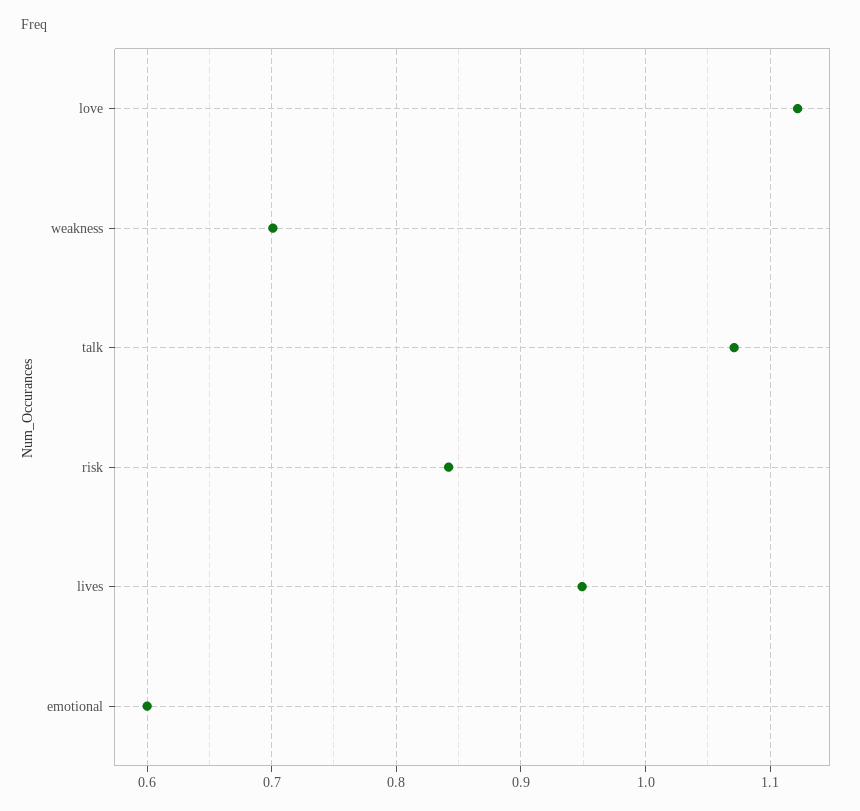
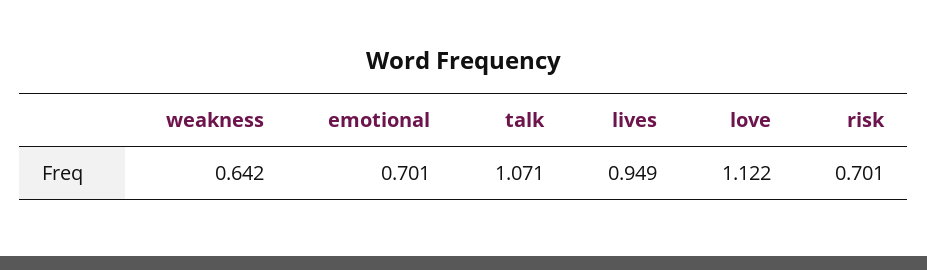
  {
    "love": 1.122,
-   "weakness": 0.7,
+   "weakness": 0.642,
    "talk": 1.071,
-   "risk": 0.84,
+   "risk": 0.701,
    "lives": 0.949,
-   "emotional": 0.6
+   "emotional": 0.701
  }

